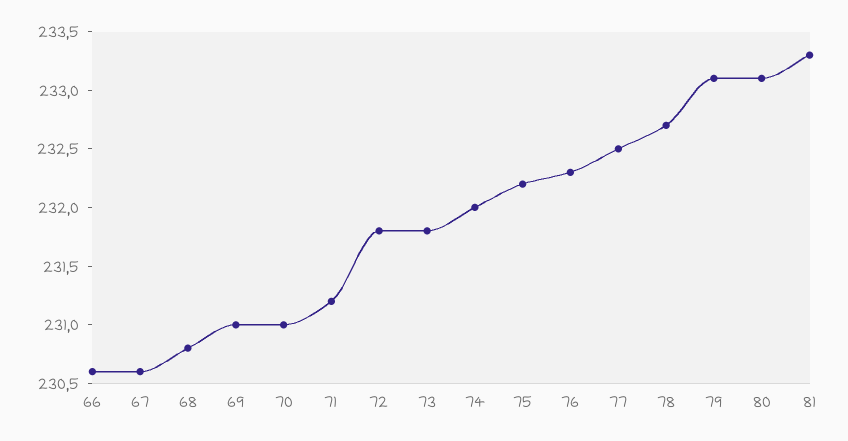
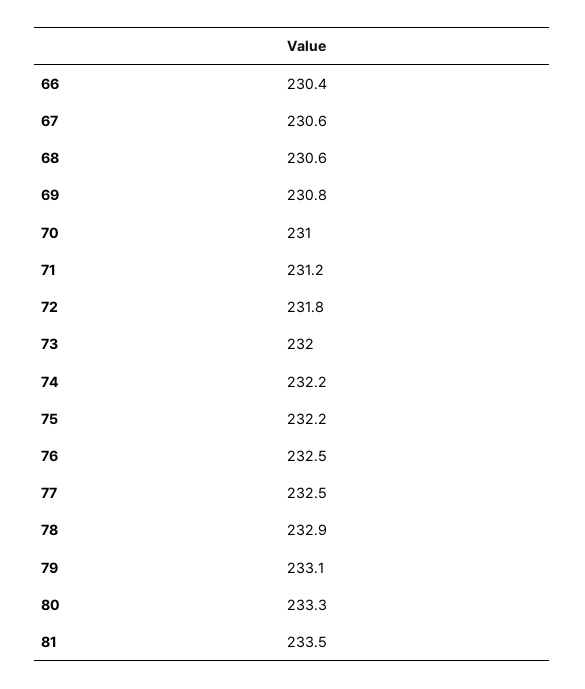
  {
-   "66": 230.6,
+   "66": 230.4,
    "67": 230.6,
-   "68": 230.8,
+   "68": 230.6,
-   "69": 231,
+   "69": 230.8,
    "70": 231,
    "71": 231.2,
    "72": 231.8,
-   "73": 231.8,
+   "73": 232,
-   "74": 232,
+   "74": 232.2,
    "75": 232.2,
-   "76": 232.3,
+   "76": 232.5,
    "77": 232.5,
-   "78": 232.7,
+   "78": 232.9,
    "79": 233.1,
-   "80": 233.1,
+   "80": 233.3,
-   "81": 233.3
+   "81": 233.5
  }

